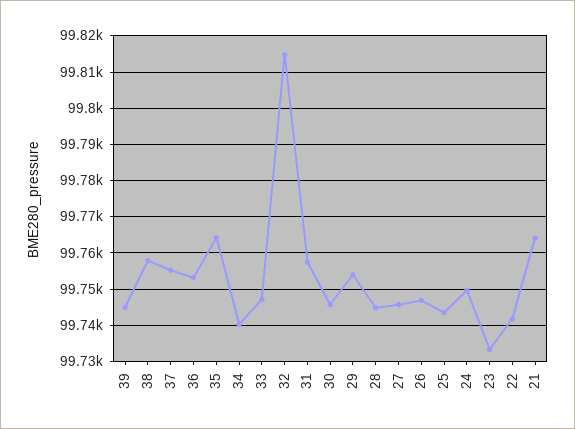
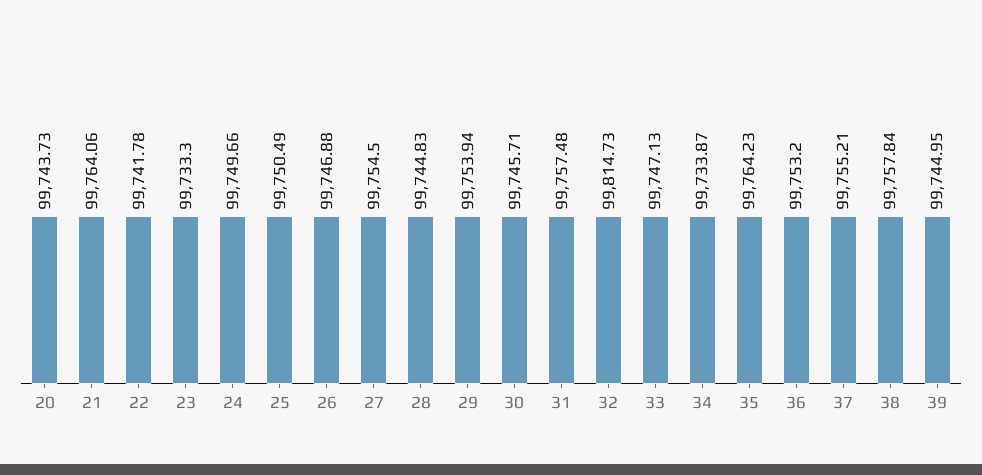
  {
    "39": 99744.95,
    "38": 99757.84,
    "37": 99755.21,
    "36": 99753.2,
    "35": 99764.23,
-   "34": 99740,
+   "34": 99733.87,
    "33": 99747.13,
    "32": 99814.73,
    "31": 99757.48,
    "30": 99745.71,
    "29": 99753.94,
    "28": 99744.83,
-   "27": 99746,
+   "27": 99754.5,
    "26": 99746.88,
-   "25": 99744,
+   "25": 99750.49,
    "24": 99749.66,
    "23": 99733.3,
    "22": 99741.78,
-   "21": 99764.06
+   "21": 99764.06,
+   "20": 99743.73
  }

